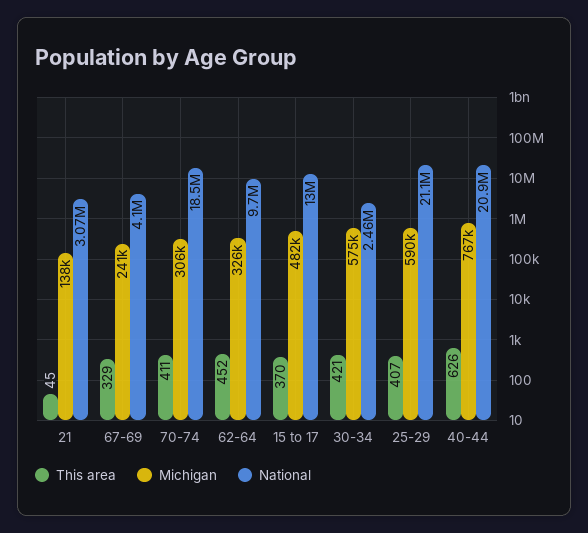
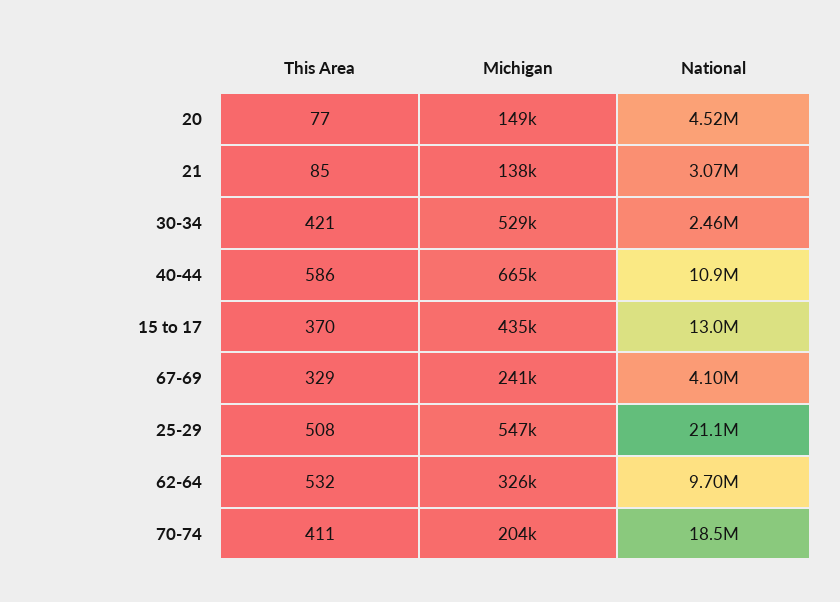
  {
    "This area": {
-     "21": 45,
+     "21": 85,
      "67-69": 329,
      "70-74": 411,
-     "62-64": 452,
+     "62-64": 532,
      "15 to 17": 370,
      "30-34": 421,
-     "25-29": 407,
+     "25-29": 508,
-     "40-44": 626
+     "40-44": 586,
+     "20": 77
    },
    "Michigan": {
      "21": 138000,
      "67-69": 241000,
-     "70-74": 306000,
+     "70-74": 204000,
      "62-64": 326000,
-     "15 to 17": 482000,
+     "15 to 17": 435000,
-     "30-34": 575000,
+     "30-34": 529000,
-     "25-29": 590000,
+     "25-29": 547000,
-     "40-44": 767000
+     "40-44": 665000,
+     "20": 149000
    },
    "National": {
      "21": 3070000,
      "67-69": 4100000,
      "70-74": 18500000,
      "62-64": 9700000,
      "15 to 17": 13000000,
      "30-34": 2460000,
      "25-29": 21100000,
-     "40-44": 20900000
+     "40-44": 10900000,
+     "20": 4520000
    }
  }

